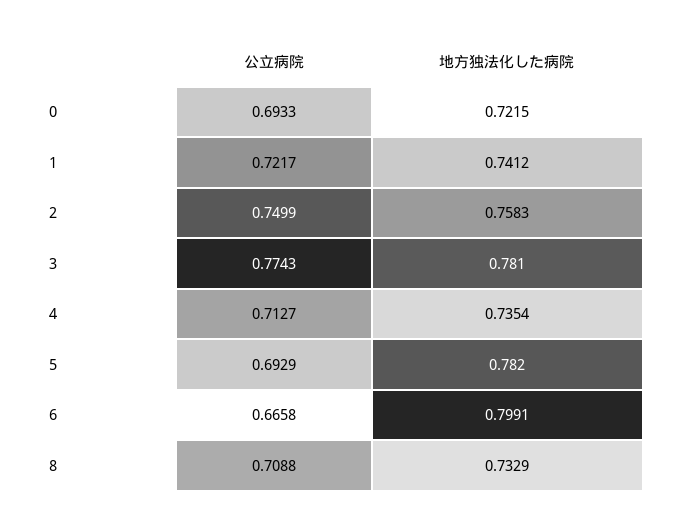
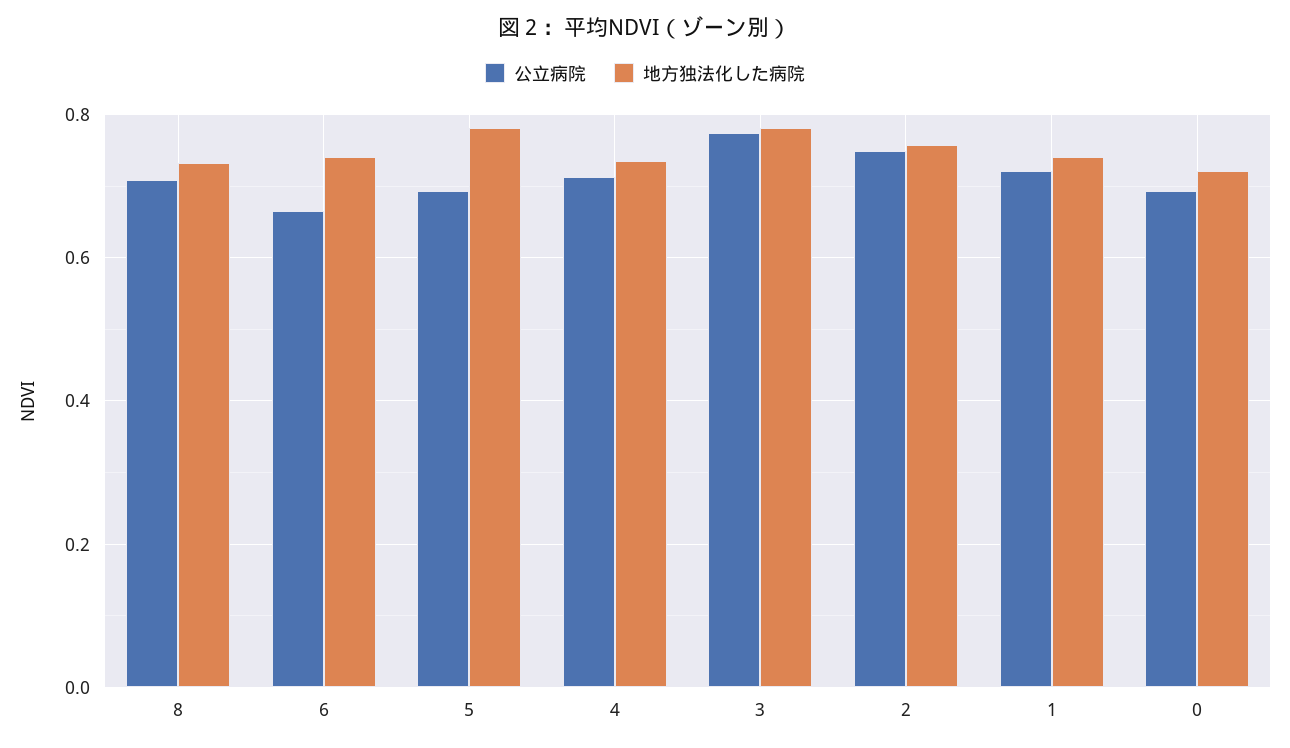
  {
    "公立病院": {
      "0": 0.6933,
      "1": 0.7217,
      "2": 0.7499,
      "3": 0.7743,
      "4": 0.7127,
      "5": 0.6929,
      "6": 0.6658,
      "8": 0.7088
    },
    "地方独法化した病院": {
      "0": 0.7215,
      "1": 0.7412,
      "2": 0.7583,
      "3": 0.781,
      "4": 0.7354,
      "5": 0.782,
-     "6": 0.7991,
+     "6": 0.74,
      "8": 0.7329
    }
  }

